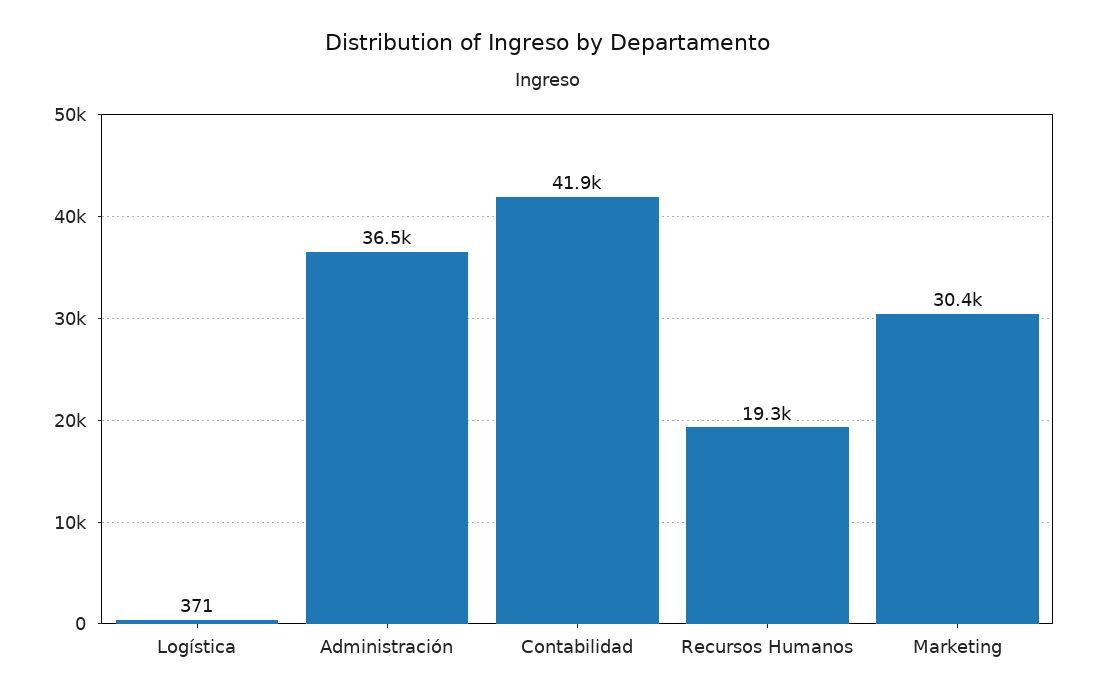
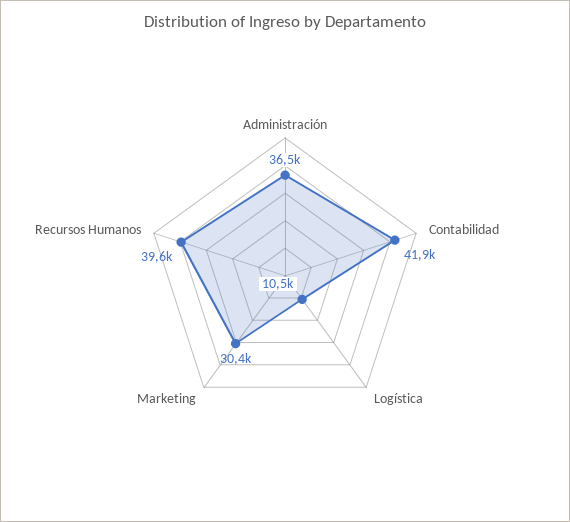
  {
-   "Logística": 371,
+   "Logística": 10500,
    "Administración": 36500,
    "Contabilidad": 41900,
-   "Recursos Humanos": 19300,
+   "Recursos Humanos": 39600,
    "Marketing": 30400
  }

